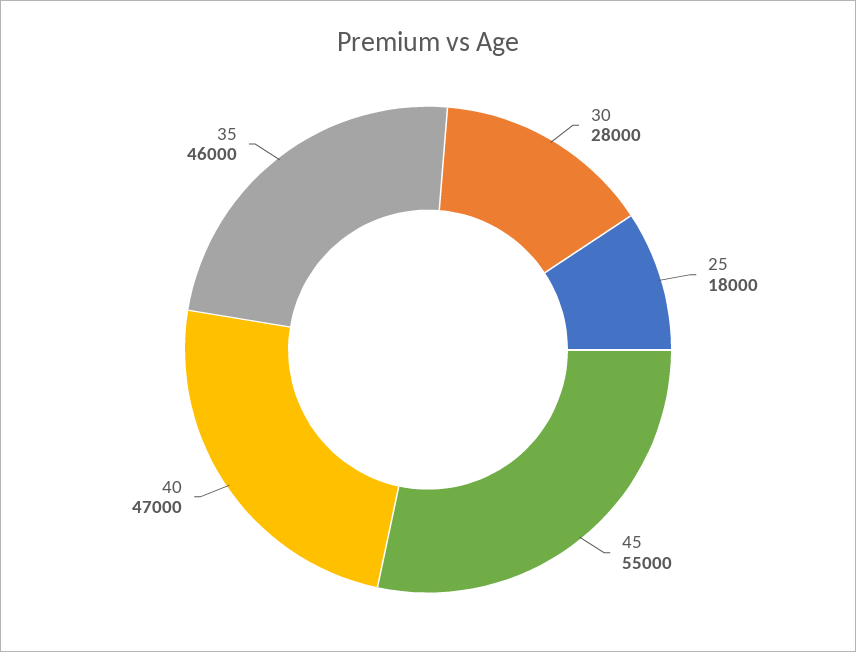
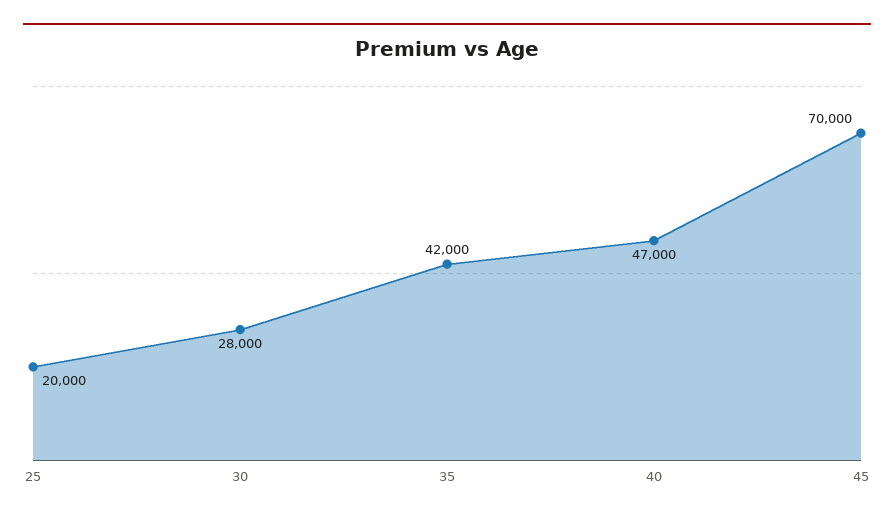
  {
    "30": 28000,
-   "25": 18000,
+   "25": 20000,
-   "45": 55000,
+   "45": 70000,
    "40": 47000,
-   "35": 46000
+   "35": 42000
  }

